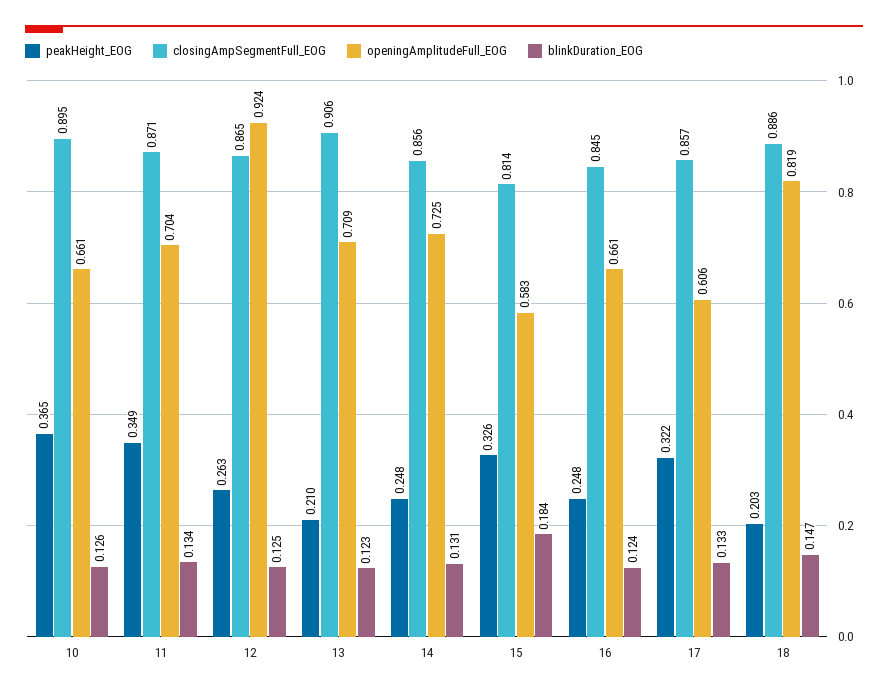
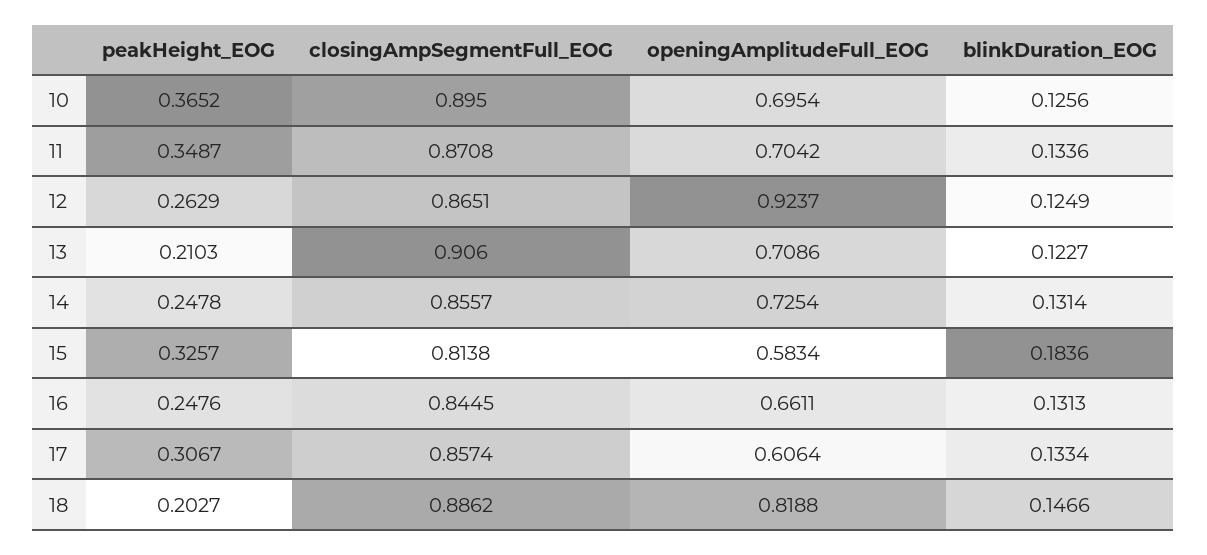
  {
    "peakHeight_EOG": {
      "10": 0.3652,
      "11": 0.3487,
      "12": 0.2629,
      "13": 0.2103,
      "14": 0.2478,
      "15": 0.3257,
      "16": 0.2476,
-     "17": 0.322,
+     "17": 0.3067,
      "18": 0.2027
    },
    "closingAmpSegmentFull_EOG": {
      "10": 0.895,
      "11": 0.8708,
      "12": 0.8651,
      "13": 0.906,
      "14": 0.8557,
      "15": 0.8138,
      "16": 0.8445,
      "17": 0.8574,
      "18": 0.8862
    },
    "openingAmplitudeFull_EOG": {
-     "10": 0.661,
+     "10": 0.6954,
      "11": 0.7042,
      "12": 0.9237,
      "13": 0.7086,
      "14": 0.7254,
      "15": 0.5834,
      "16": 0.6611,
      "17": 0.6064,
      "18": 0.8188
    },
    "blinkDuration_EOG": {
      "10": 0.1256,
      "11": 0.1336,
      "12": 0.1249,
      "13": 0.1227,
      "14": 0.1314,
      "15": 0.1836,
-     "16": 0.124,
+     "16": 0.1313,
      "17": 0.1334,
      "18": 0.1466
    }
  }

